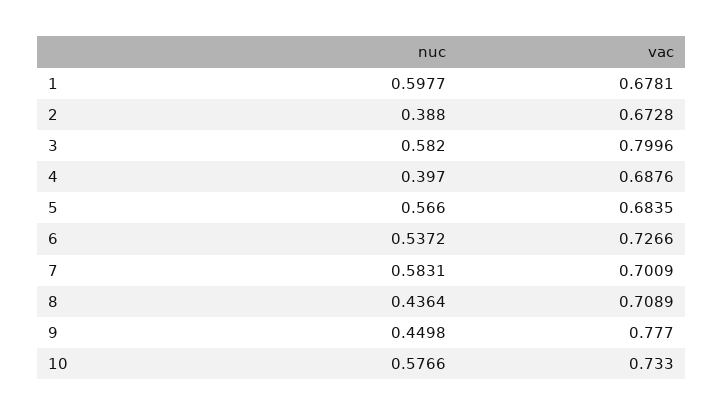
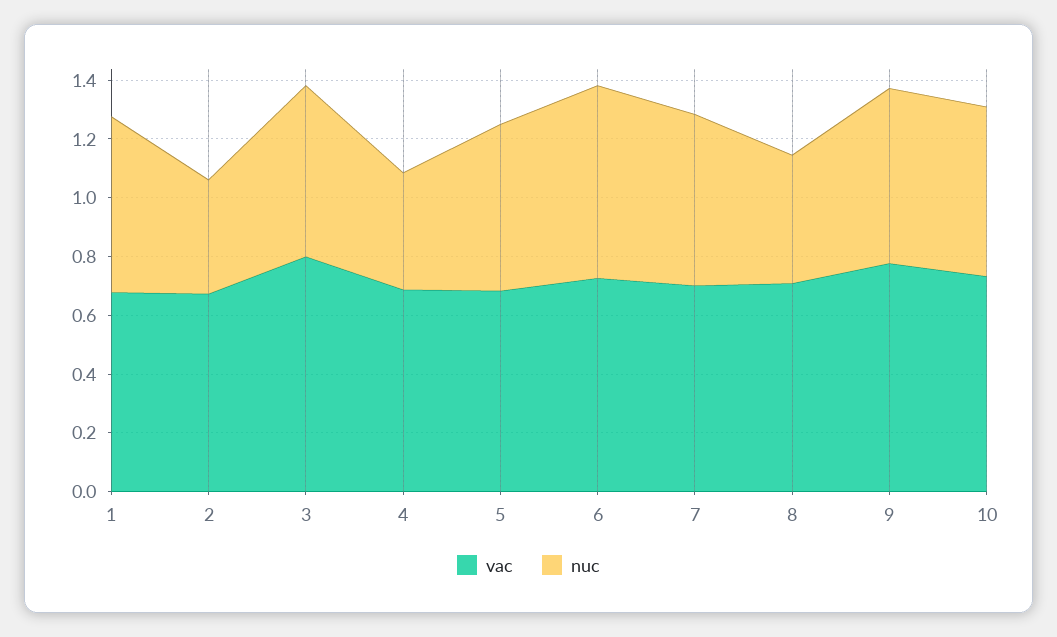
  {
    "nuc": {
      "1": 0.5977,
      "2": 0.388,
      "3": 0.582,
      "4": 0.397,
      "5": 0.566,
-     "6": 0.5372,
+     "6": 0.65,
      "7": 0.5831,
      "8": 0.4364,
-     "9": 0.4498,
+     "9": 0.6,
      "10": 0.5766
    },
    "vac": {
      "1": 0.6781,
      "2": 0.6728,
      "3": 0.7996,
      "4": 0.6876,
      "5": 0.6835,
      "6": 0.7266,
      "7": 0.7009,
      "8": 0.7089,
      "9": 0.777,
      "10": 0.733
    }
  }

